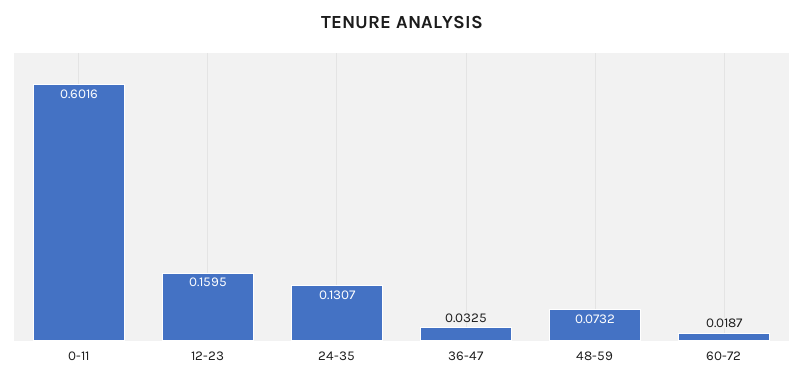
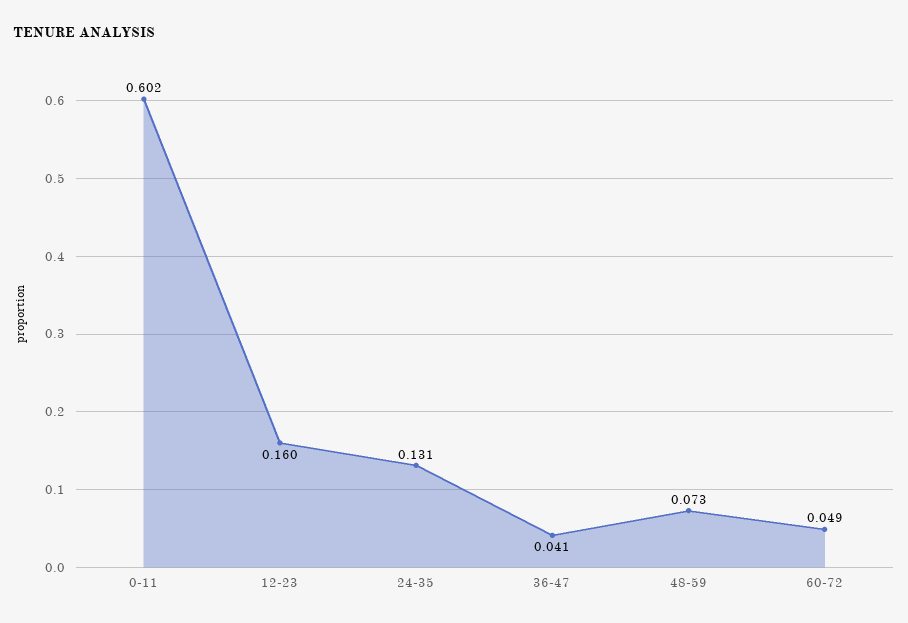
  {
    "0-11": 0.6016,
    "12-23": 0.1595,
    "24-35": 0.1307,
-   "36-47": 0.0325,
+   "36-47": 0.041,
    "48-59": 0.0732,
-   "60-72": 0.0187
+   "60-72": 0.049
  }

